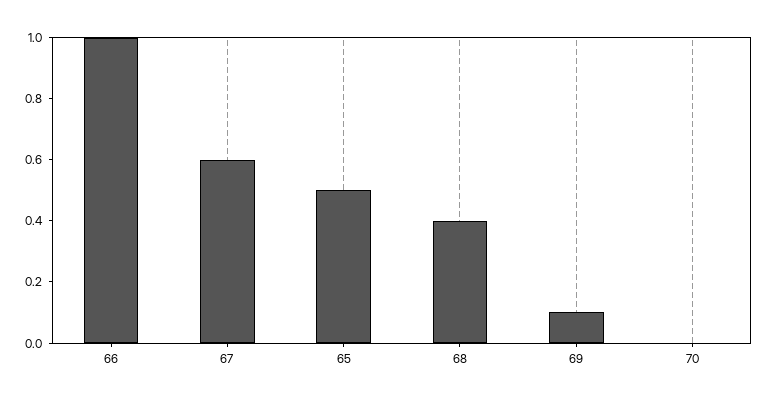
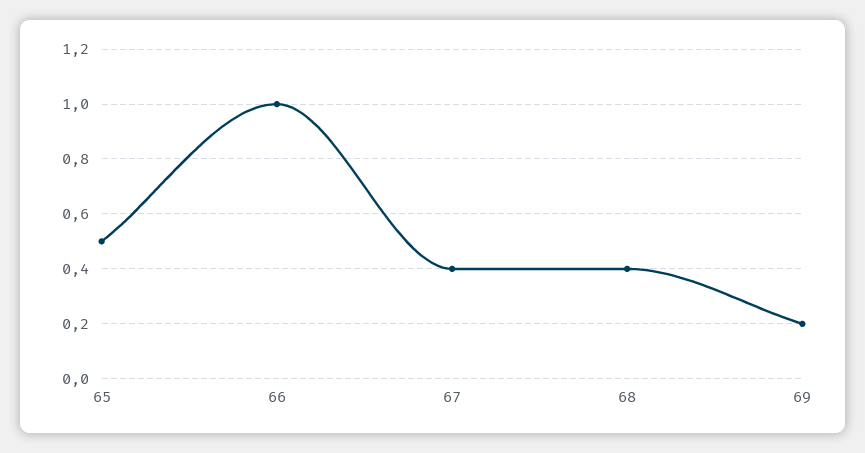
  {
    "66": 1,
-   "67": 0.6,
+   "67": 0.4,
    "65": 0.5,
    "68": 0.4,
-   "69": 0.1,
+   "69": 0.2
-   "70": 0
  }

